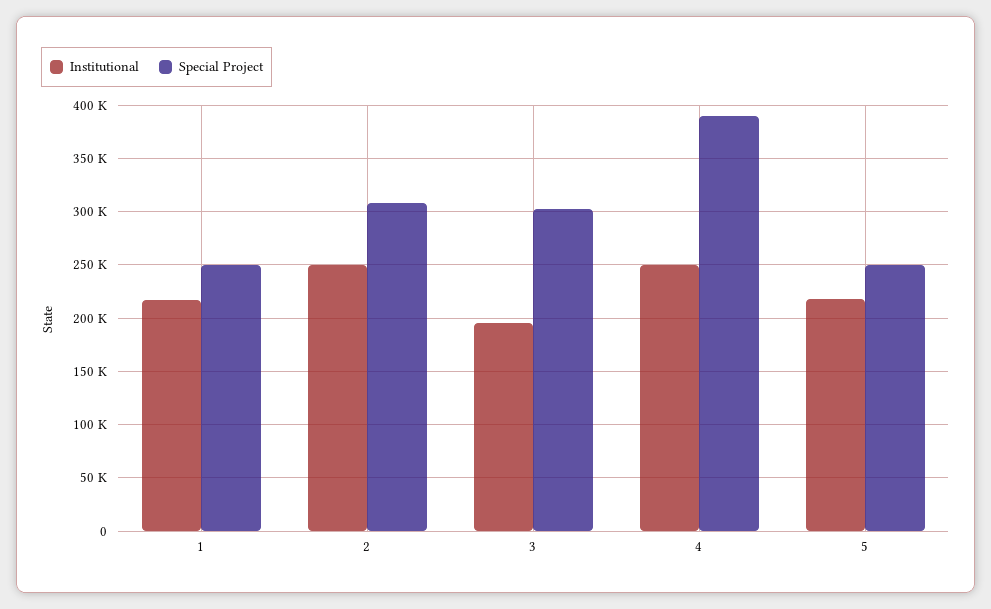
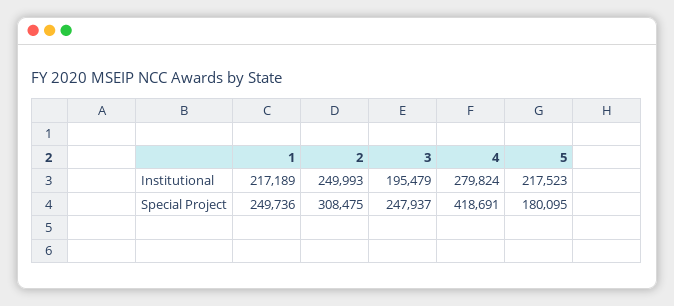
  {
    "Institutional": {
      "1": 217189,
      "2": 249993,
      "3": 195479,
-     "4": 250000,
+     "4": 279824,
      "5": 217523
    },
    "Special Project": {
      "1": 249736,
      "2": 308475,
-     "3": 300000,
+     "3": 247937,
-     "4": 390000,
+     "4": 418691,
-     "5": 250000
+     "5": 180095
    }
  }

